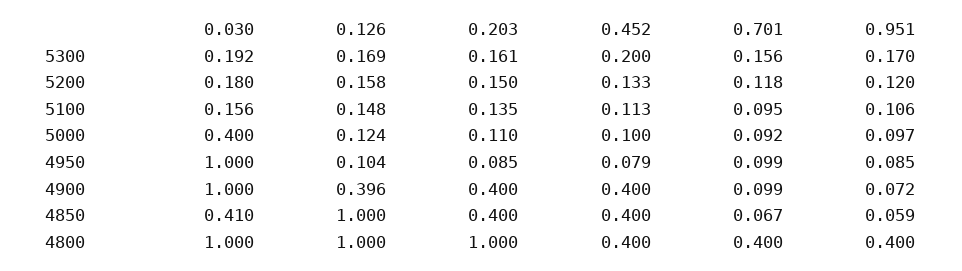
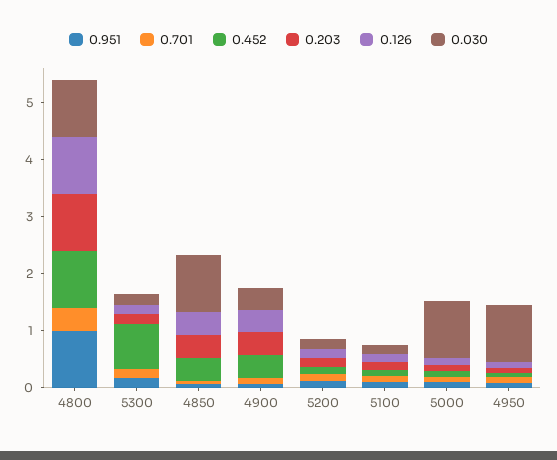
  {
    "0.030": {
      "5300": 0.192,
      "5200": 0.18,
      "5100": 0.156,
-     "5000": 0.4,
+     "5000": 1,
      "4950": 1,
-     "4900": 1,
+     "4900": 0.4,
-     "4850": 0.41,
+     "4850": 1,
      "4800": 1
    },
    "0.126": {
      "5300": 0.169,
      "5200": 0.158,
      "5100": 0.148,
      "5000": 0.124,
      "4950": 0.104,
      "4900": 0.396,
-     "4850": 1,
+     "4850": 0.4,
      "4800": 1
    },
    "0.203": {
      "5300": 0.161,
      "5200": 0.15,
      "5100": 0.135,
      "5000": 0.11,
      "4950": 0.085,
      "4900": 0.4,
      "4850": 0.4,
      "4800": 1
    },
    "0.452": {
-     "5300": 0.2,
+     "5300": 0.8,
      "5200": 0.133,
      "5100": 0.113,
      "5000": 0.1,
      "4950": 0.079,
      "4900": 0.4,
      "4850": 0.4,
-     "4800": 0.4
+     "4800": 1
    },
    "0.701": {
      "5300": 0.156,
      "5200": 0.118,
      "5100": 0.095,
      "5000": 0.092,
      "4950": 0.099,
      "4900": 0.099,
      "4850": 0.067,
      "4800": 0.4
    },
    "0.951": {
      "5300": 0.17,
      "5200": 0.12,
      "5100": 0.106,
      "5000": 0.097,
      "4950": 0.085,
      "4900": 0.072,
      "4850": 0.059,
-     "4800": 0.4
+     "4800": 1
    }
  }

